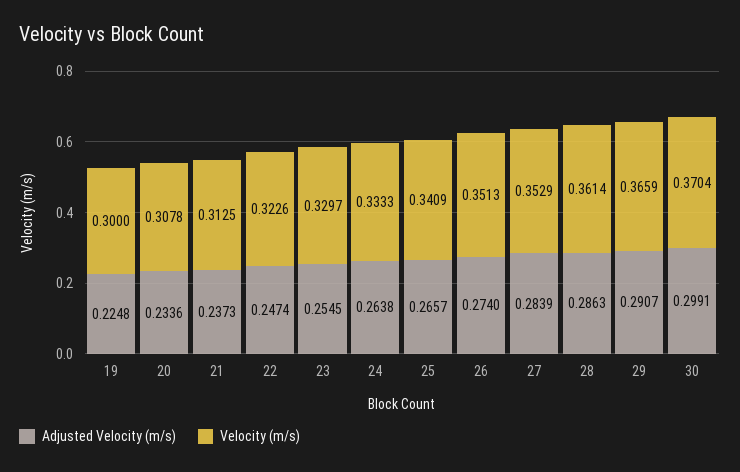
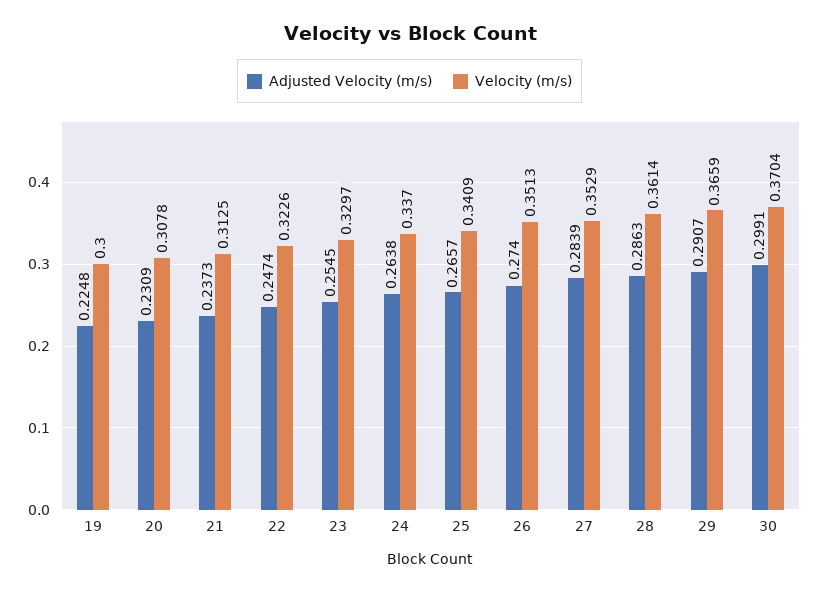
  {
    "Adjusted Velocity (m/s)": {
      "19": 0.2248,
-     "20": 0.2336,
+     "20": 0.2309,
      "21": 0.2373,
      "22": 0.2474,
      "23": 0.2545,
      "24": 0.2638,
      "25": 0.2657,
      "26": 0.274,
      "27": 0.2839,
      "28": 0.2863,
      "29": 0.2907,
      "30": 0.2991
    },
    "Velocity (m/s)": {
      "19": 0.3,
      "20": 0.3078,
      "21": 0.3125,
      "22": 0.3226,
      "23": 0.3297,
-     "24": 0.3333,
+     "24": 0.337,
      "25": 0.3409,
      "26": 0.3513,
      "27": 0.3529,
      "28": 0.3614,
      "29": 0.3659,
      "30": 0.3704
    }
  }

